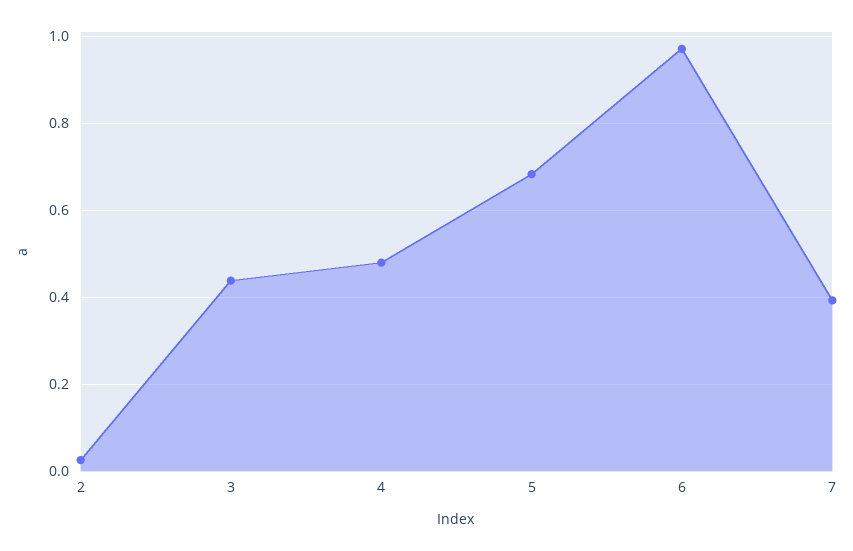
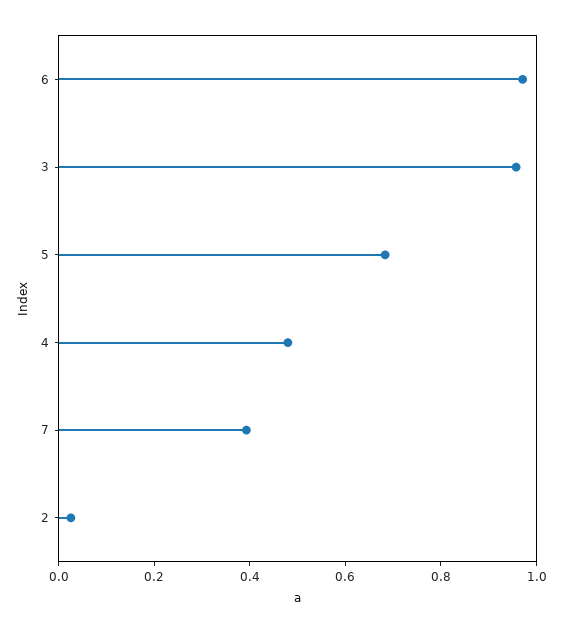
  {
    "2": 0.02,
-   "3": 0.44,
+   "3": 0.95,
    "4": 0.48,
    "5": 0.68,
    "6": 0.98,
    "7": 0.4
  }

